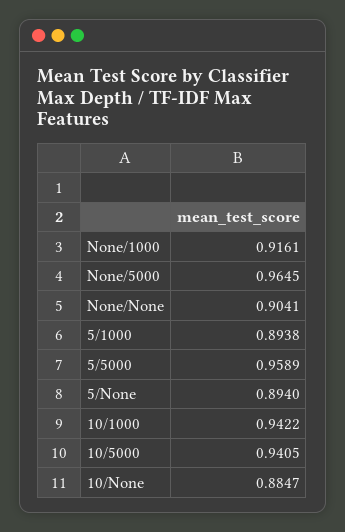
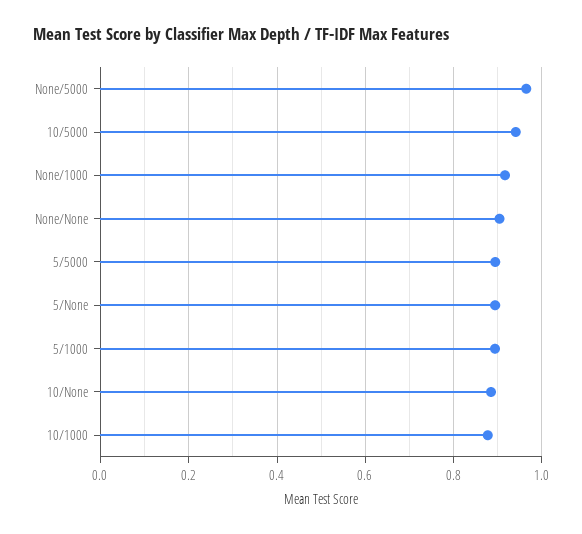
  {
    "None/1000": 0.9161,
    "None/5000": 0.9645,
    "None/None": 0.9041,
    "5/1000": 0.8938,
-   "5/5000": 0.9589,
+   "5/5000": 0.9,
    "5/None": 0.894,
-   "10/1000": 0.9422,
+   "10/1000": 0.88,
    "10/5000": 0.9405,
    "10/None": 0.8847
  }

